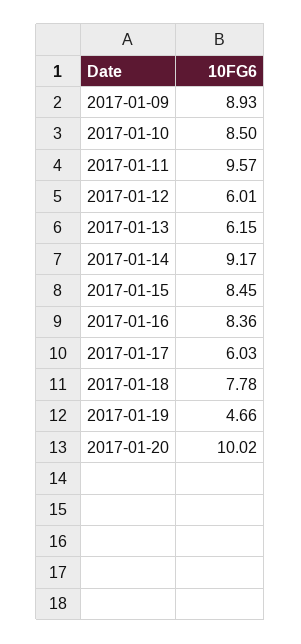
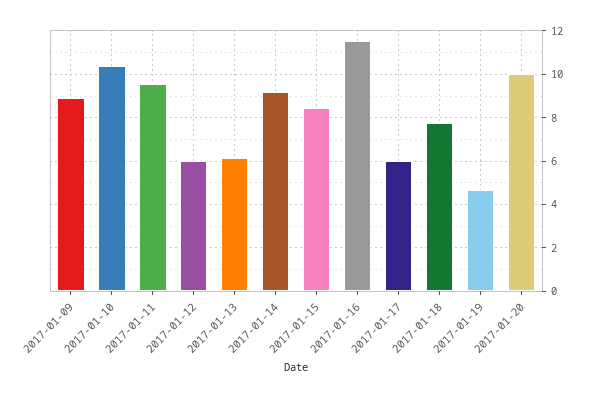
  {
    "2017-01-09": 8.93,
-   "2017-01-10": 8.5,
+   "2017-01-10": 10.5,
    "2017-01-11": 9.57,
    "2017-01-12": 6.01,
    "2017-01-13": 6.15,
    "2017-01-14": 9.17,
    "2017-01-15": 8.45,
-   "2017-01-16": 8.36,
+   "2017-01-16": 11.5,
    "2017-01-17": 6.03,
    "2017-01-18": 7.78,
    "2017-01-19": 4.66,
    "2017-01-20": 10.02
  }

